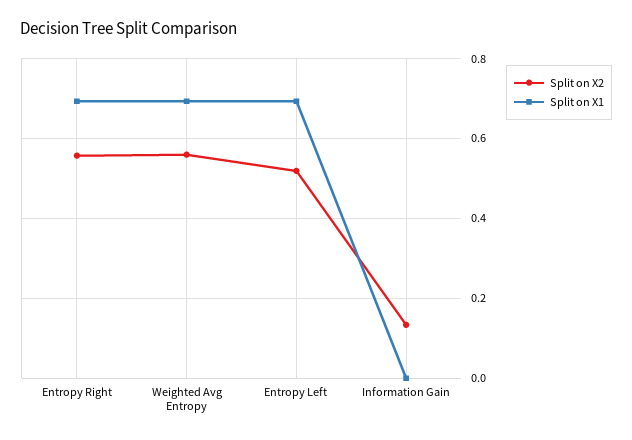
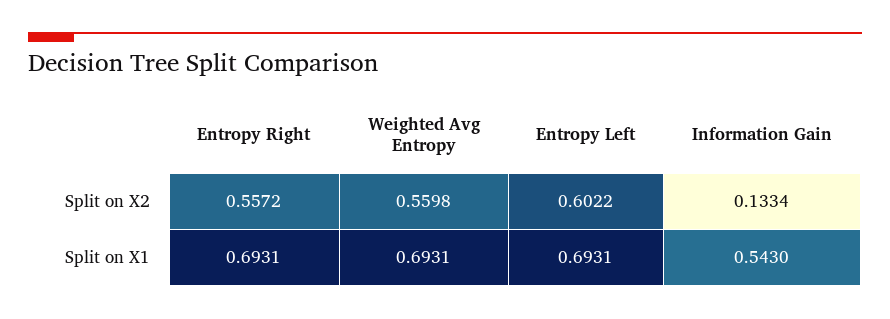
  {
    "Split on X2": {
      "Entropy Right": 0.5572,
      "Weighted Avg Entropy": 0.5598,
-     "Entropy Left": 0.52,
+     "Entropy Left": 0.6022,
      "Information Gain": 0.1334
    },
    "Split on X1": {
      "Entropy Right": 0.6931,
      "Weighted Avg Entropy": 0.6931,
      "Entropy Left": 0.6931,
-     "Information Gain": 0
+     "Information Gain": 0.543
    }
  }

